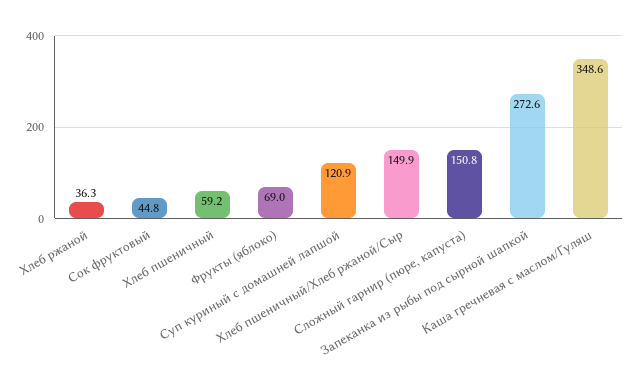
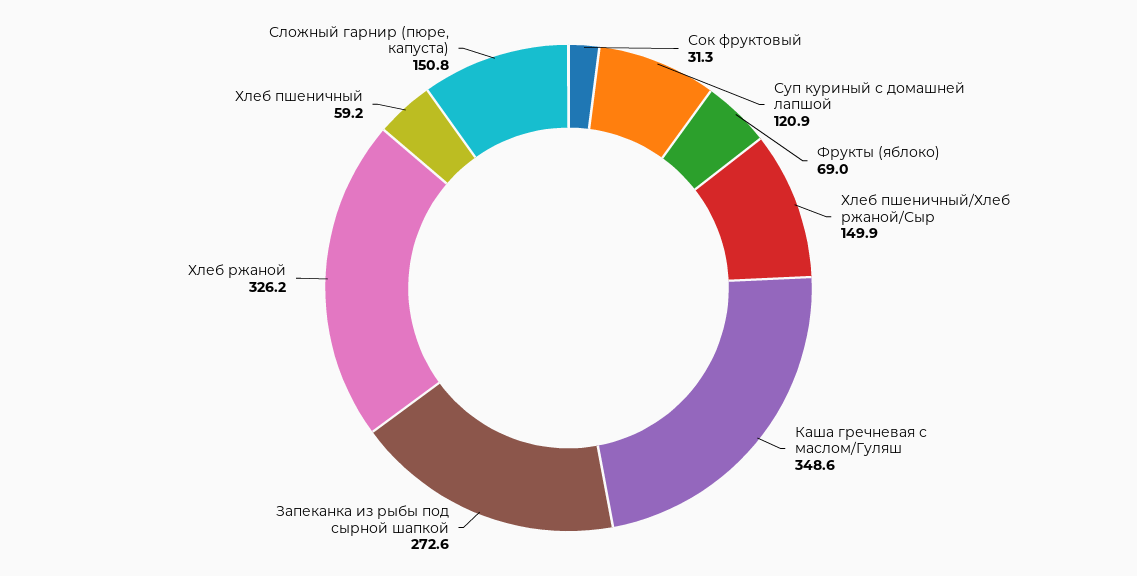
  {
-   "Хлеб ржаной": 36.3,
+   "Хлеб ржаной": 326.2,
-   "Сок фруктовый": 44.8,
+   "Сок фруктовый": 31.3,
    "Хлеб пшеничный": 59.2,
    "Фрукты (яблоко)": 69,
    "Суп куриный с домашней лапшой": 120.9,
    "Хлеб пшеничный/Хлеб ржаной/Сыр": 149.9,
    "Сложный гарнир (пюре, капуста)": 150.8,
    "Запеканка из рыбы под сырной шапкой": 272.6,
    "Каша гречневая с маслом/Гуляш": 348.6
  }

